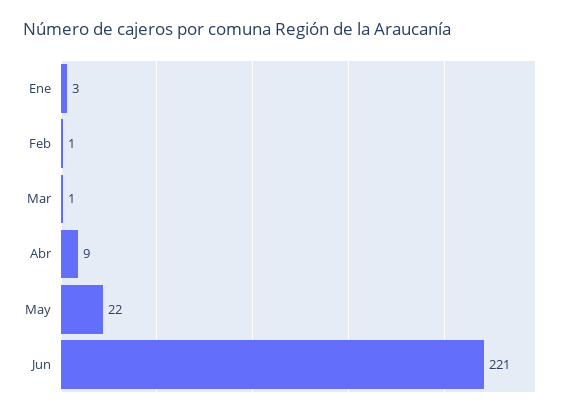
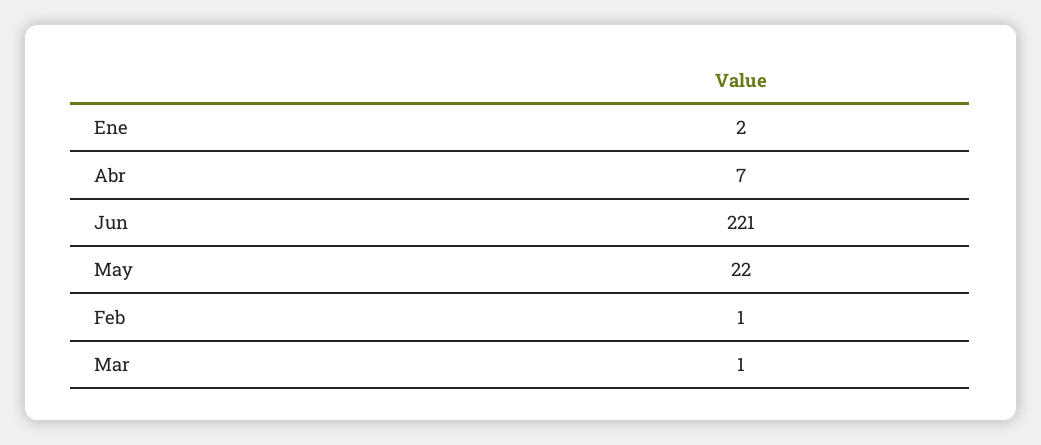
  {
-   "Ene": 3,
+   "Ene": 2,
    "Feb": 1,
    "Mar": 1,
-   "Abr": 9,
+   "Abr": 7,
    "May": 22,
    "Jun": 221
  }

